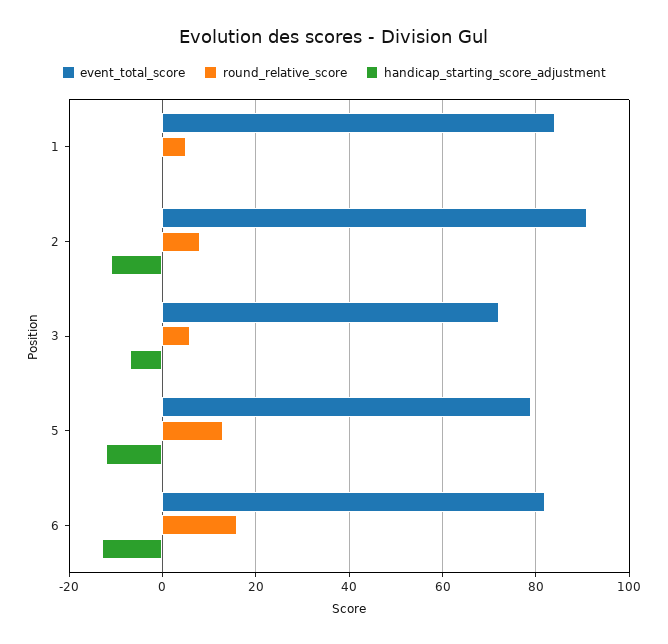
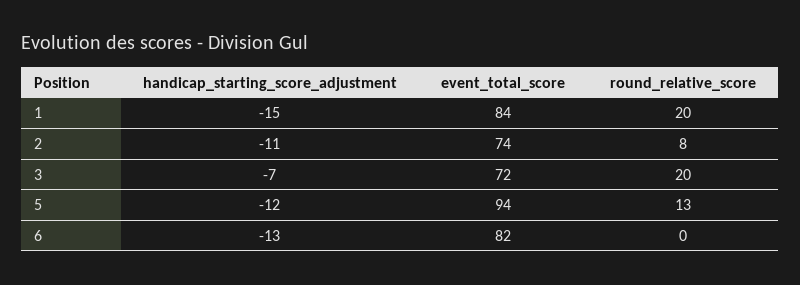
  {
    "event_total_score": {
      "1": 84,
-     "2": 90,
+     "2": 74,
      "3": 72,
-     "5": 80,
+     "5": 94,
      "6": 82
    },
    "round_relative_score": {
-     "1": 5,
+     "1": 20,
      "2": 8,
-     "3": 5,
+     "3": 20,
      "5": 13,
-     "6": 15
+     "6": 0
    },
    "handicap_starting_score_adjustment": {
-     "1": 0,
+     "1": -15,
      "2": -11,
      "3": -7,
      "5": -12,
      "6": -13
    }
  }

